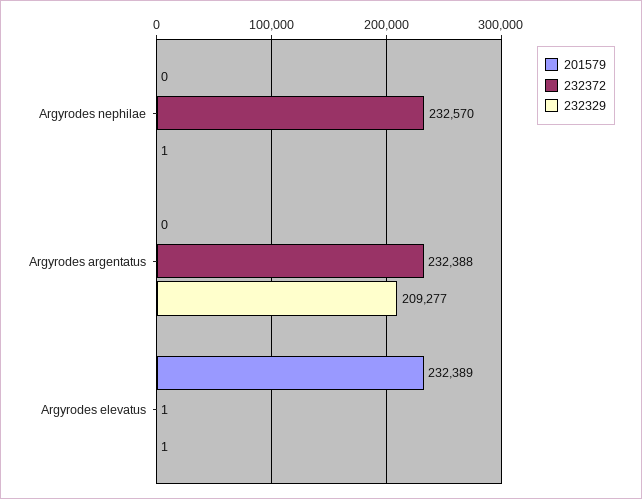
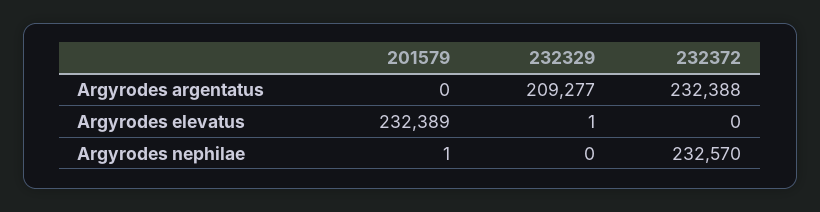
  {
    "201579": {
-     "Argyrodes nephilae": 0,
+     "Argyrodes nephilae": 1,
      "Argyrodes argentatus": 0,
      "Argyrodes elevatus": 232389
    },
    "232372": {
      "Argyrodes nephilae": 232570,
      "Argyrodes argentatus": 232388,
-     "Argyrodes elevatus": 1
+     "Argyrodes elevatus": 0
    },
    "232329": {
-     "Argyrodes nephilae": 1,
+     "Argyrodes nephilae": 0,
      "Argyrodes argentatus": 209277,
      "Argyrodes elevatus": 1
    }
  }

